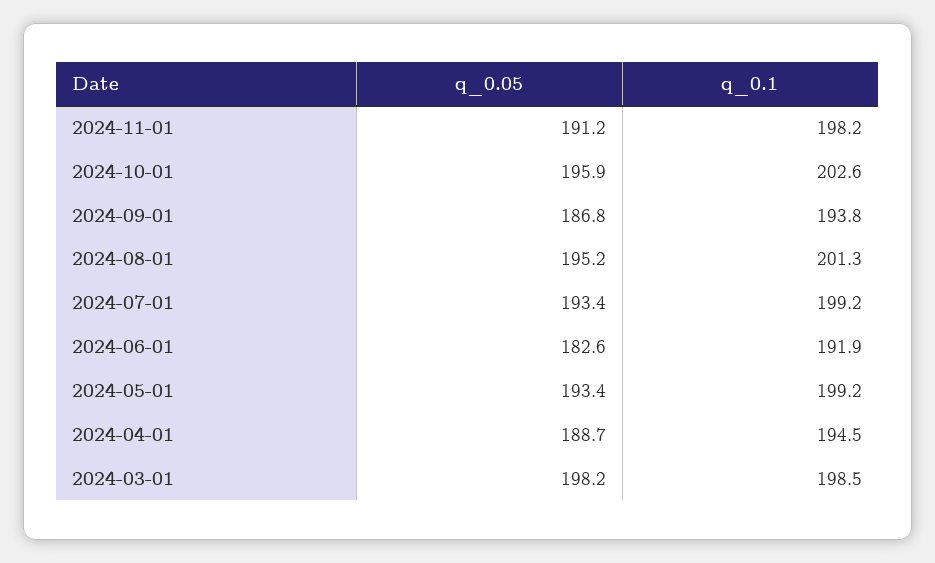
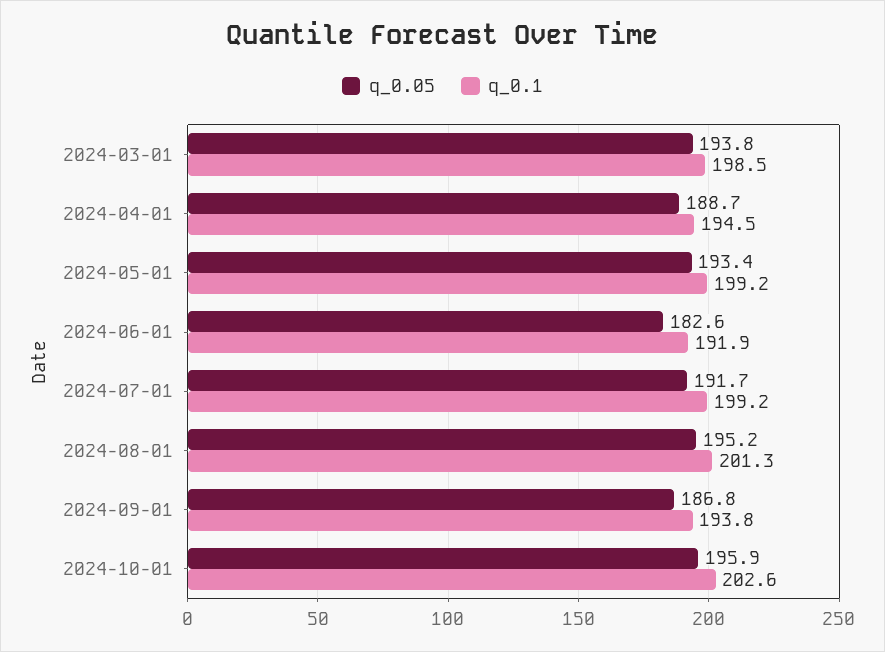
  {
    "q_0.05": {
-     "2024-11-01": 191.2,
      "2024-10-01": 195.9,
      "2024-09-01": 186.8,
      "2024-08-01": 195.2,
-     "2024-07-01": 193.4,
+     "2024-07-01": 191.7,
      "2024-06-01": 182.6,
      "2024-05-01": 193.4,
      "2024-04-01": 188.7,
-     "2024-03-01": 198.2
+     "2024-03-01": 193.8
    },
    "q_0.1": {
-     "2024-11-01": 198.2,
      "2024-10-01": 202.6,
      "2024-09-01": 193.8,
      "2024-08-01": 201.3,
      "2024-07-01": 199.2,
      "2024-06-01": 191.9,
      "2024-05-01": 199.2,
      "2024-04-01": 194.5,
      "2024-03-01": 198.5
    }
  }

